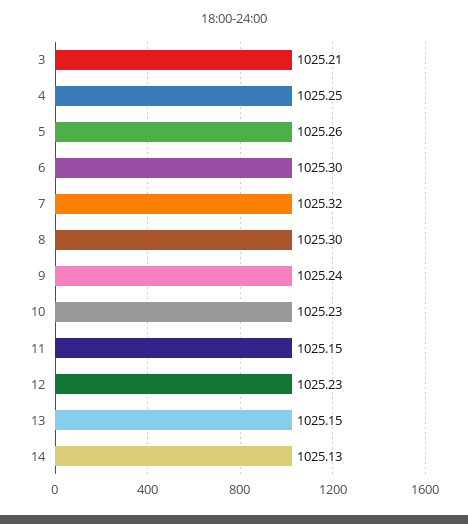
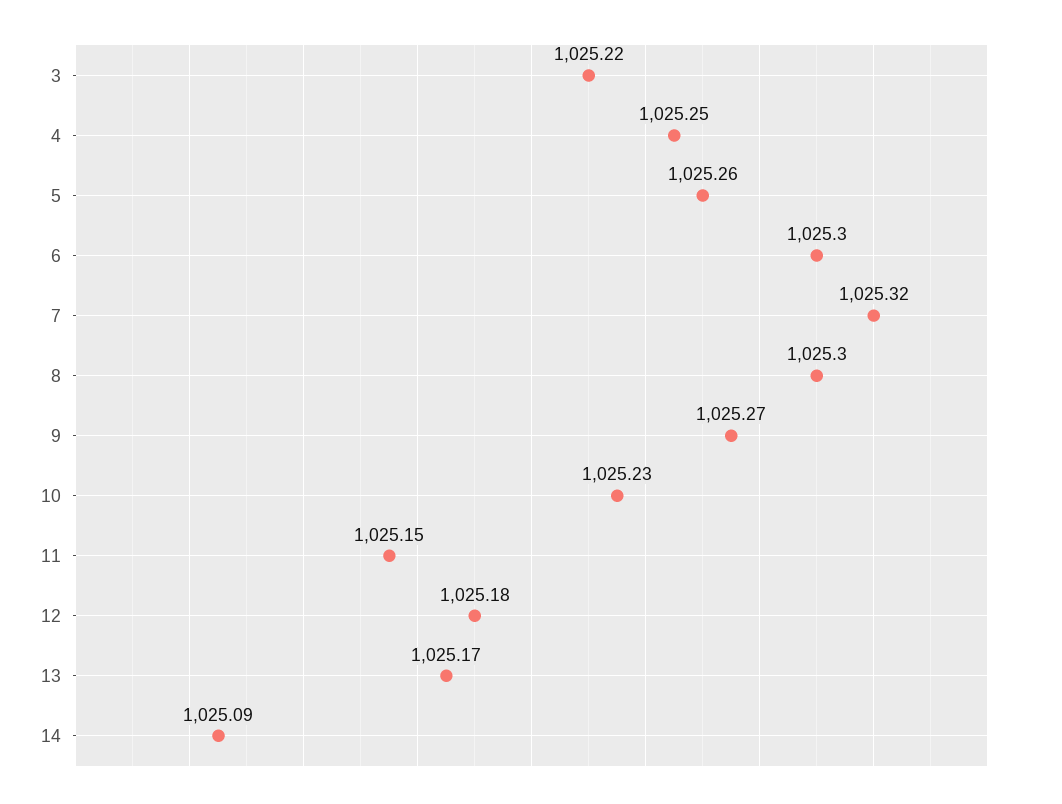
  {
-   "3": 1025.21,
+   "3": 1025.22,
    "4": 1025.25,
    "5": 1025.26,
    "6": 1025.3,
    "7": 1025.32,
    "8": 1025.3,
-   "9": 1025.24,
+   "9": 1025.27,
    "10": 1025.23,
    "11": 1025.15,
-   "12": 1025.23,
+   "12": 1025.18,
-   "13": 1025.15,
+   "13": 1025.17,
-   "14": 1025.13
+   "14": 1025.09
  }

